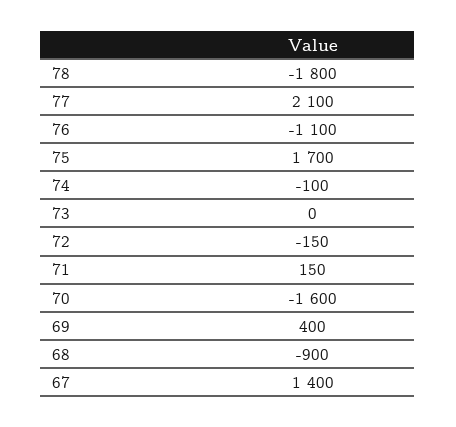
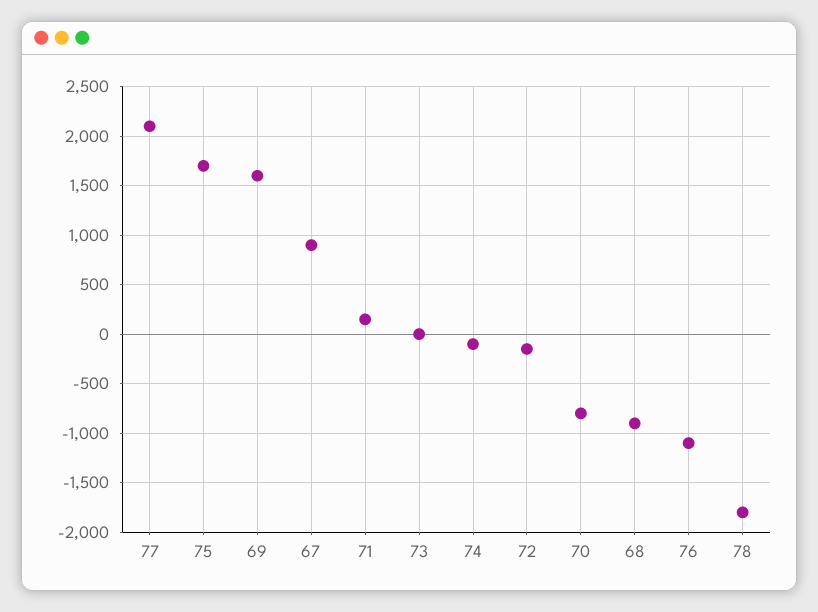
  {
    "78": -1800,
    "77": 2100,
    "76": -1100,
    "75": 1700,
    "74": -100,
    "73": 0,
    "72": -150,
    "71": 150,
-   "70": -1600,
+   "70": -800,
-   "69": 400,
+   "69": 1600,
    "68": -900,
-   "67": 1400
+   "67": 900
  }

